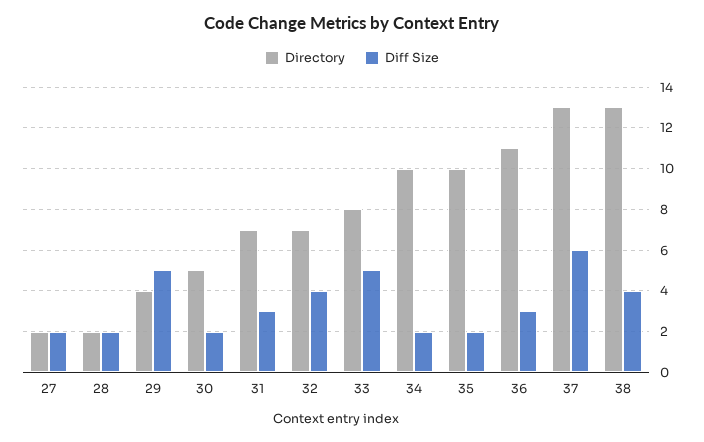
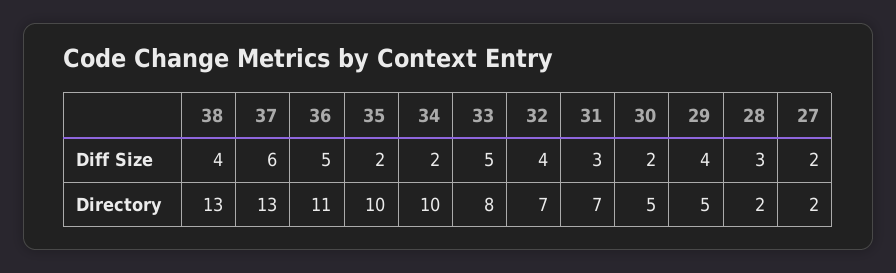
  {
    "Directory": {
      "27": 2,
      "28": 2,
-     "29": 4,
+     "29": 5,
      "30": 5,
      "31": 7,
      "32": 7,
      "33": 8,
      "34": 10,
      "35": 10,
      "36": 11,
      "37": 13,
      "38": 13
    },
    "Diff Size": {
      "27": 2,
-     "28": 2,
+     "28": 3,
-     "29": 5,
+     "29": 4,
      "30": 2,
      "31": 3,
      "32": 4,
      "33": 5,
      "34": 2,
      "35": 2,
-     "36": 3,
+     "36": 5,
      "37": 6,
      "38": 4
    }
  }

